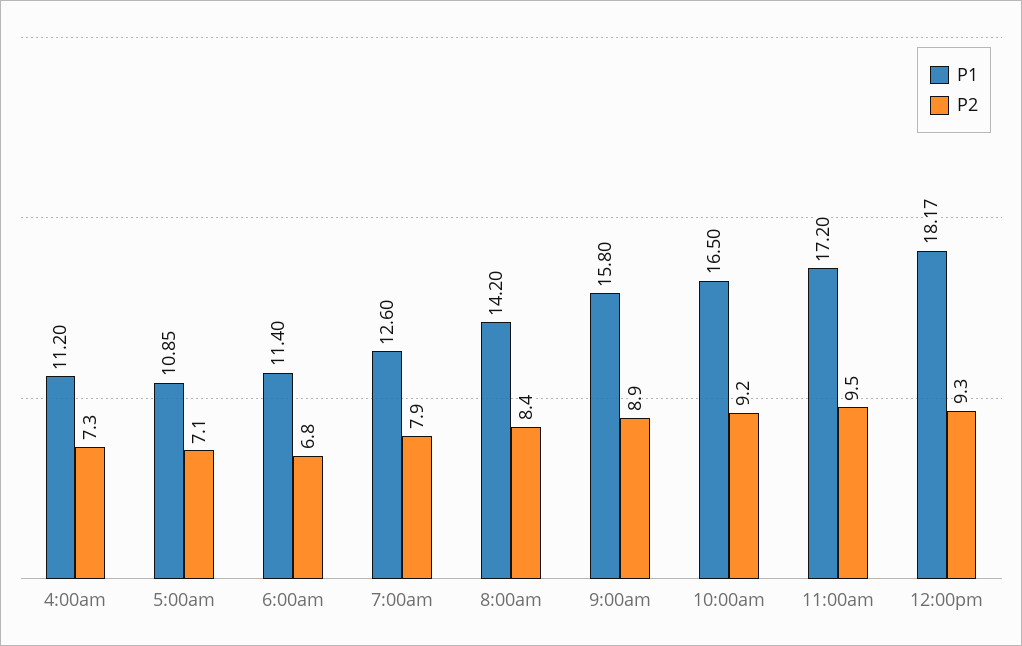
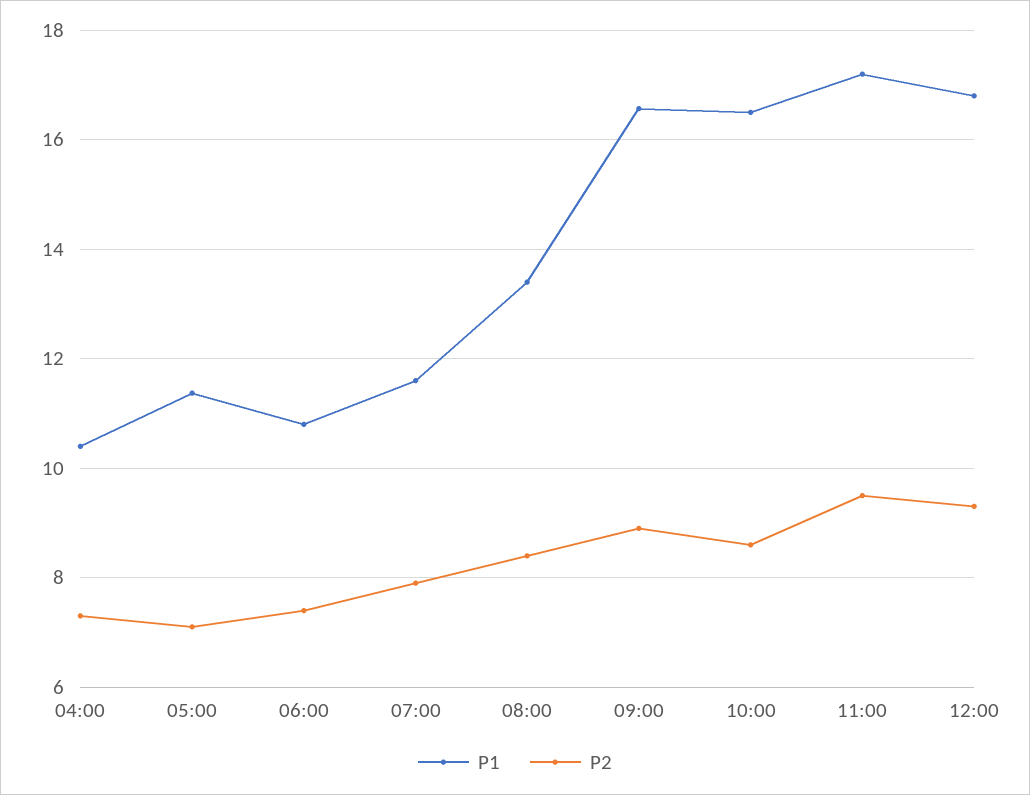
  {
    "P1": {
-     "4:00am": 11.2,
+     "4:00am": 10.4,
-     "5:00am": 10.85,
+     "5:00am": 11.4,
-     "6:00am": 11.4,
+     "6:00am": 10.8,
-     "7:00am": 12.6,
+     "7:00am": 11.6,
-     "8:00am": 14.2,
+     "8:00am": 13.4,
-     "9:00am": 15.8,
+     "9:00am": 16.6,
      "10:00am": 16.5,
      "11:00am": 17.2,
-     "12:00pm": 18.17
+     "12:00pm": 16.8
    },
    "P2": {
      "4:00am": 7.3,
      "5:00am": 7.1,
-     "6:00am": 6.8,
+     "6:00am": 7.4,
      "7:00am": 7.9,
      "8:00am": 8.4,
      "9:00am": 8.9,
-     "10:00am": 9.2,
+     "10:00am": 8.6,
      "11:00am": 9.5,
      "12:00pm": 9.3
    }
  }

